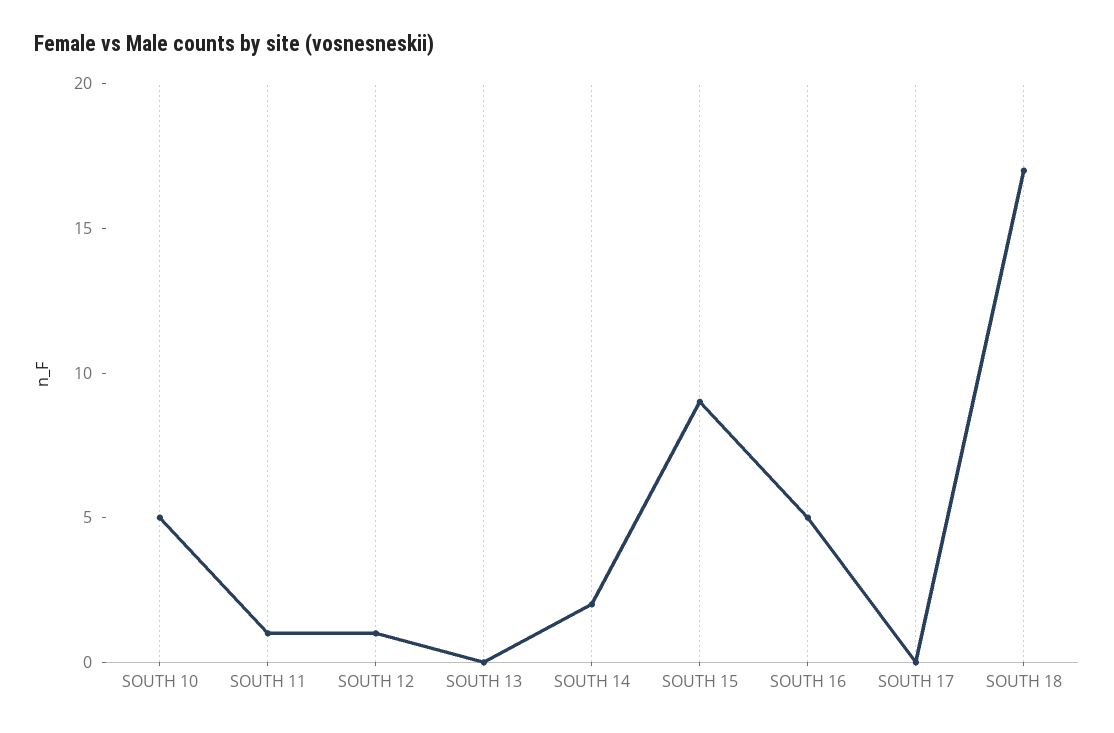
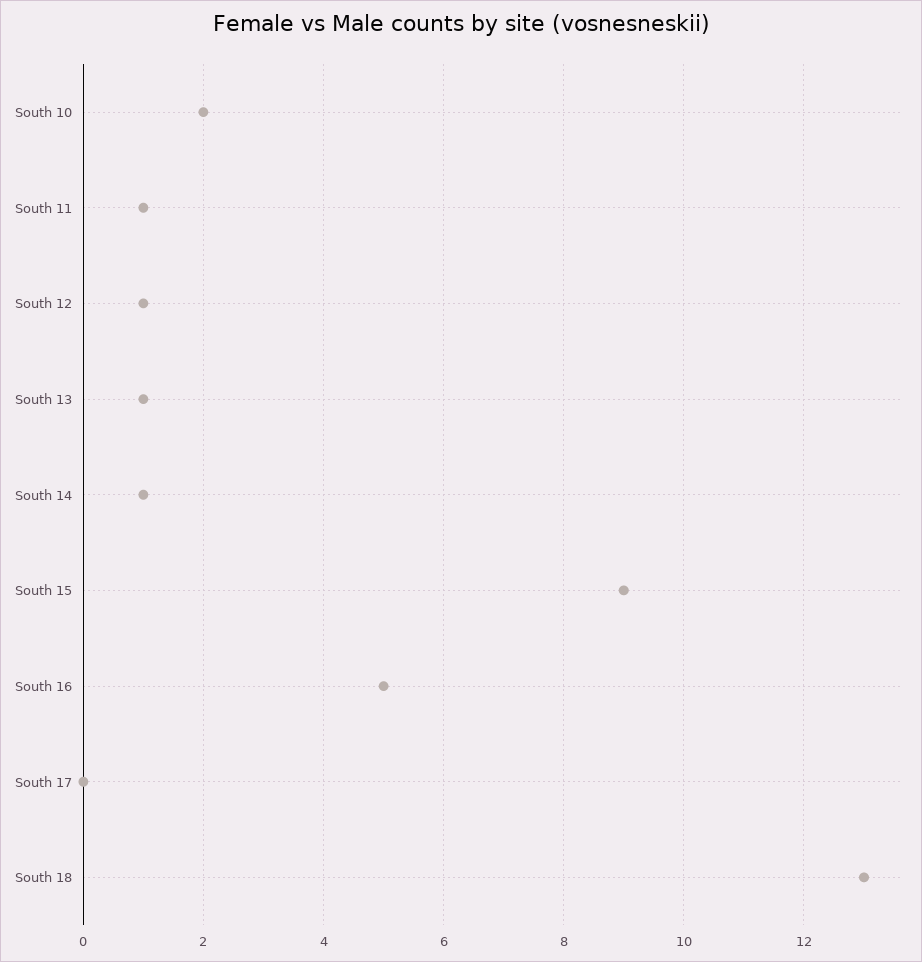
  {
-   "SOUTH 10": 5,
+   "SOUTH 10": 2,
    "SOUTH 11": 1,
    "SOUTH 12": 1,
-   "SOUTH 13": 0,
+   "SOUTH 13": 1,
-   "SOUTH 14": 2,
+   "SOUTH 14": 1,
    "SOUTH 15": 9,
    "SOUTH 16": 5,
    "SOUTH 17": 0,
-   "SOUTH 18": 17
+   "SOUTH 18": 13
  }

